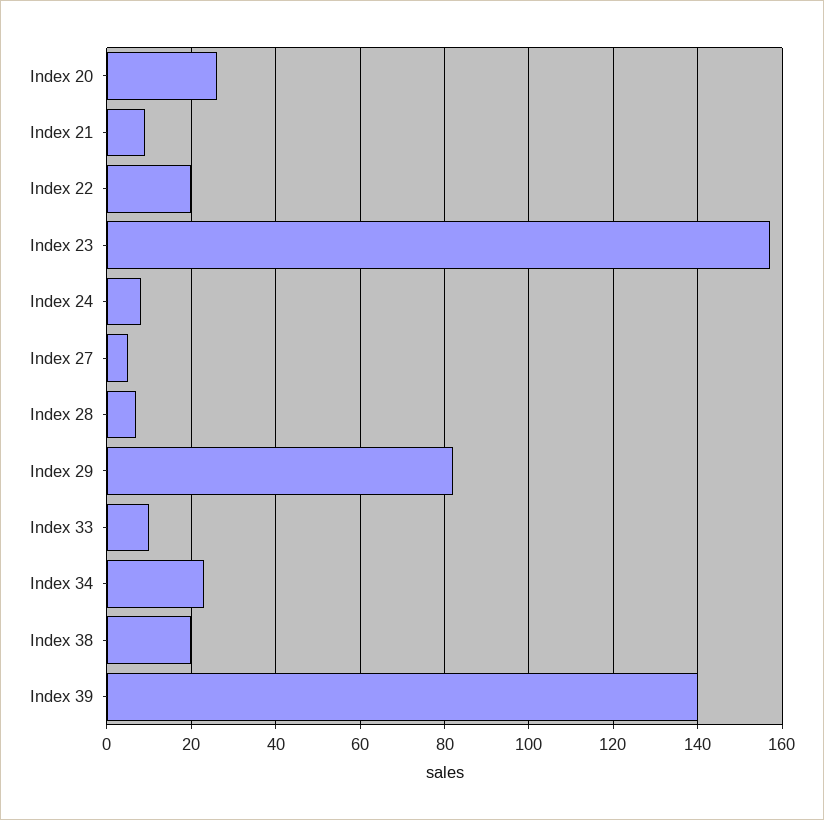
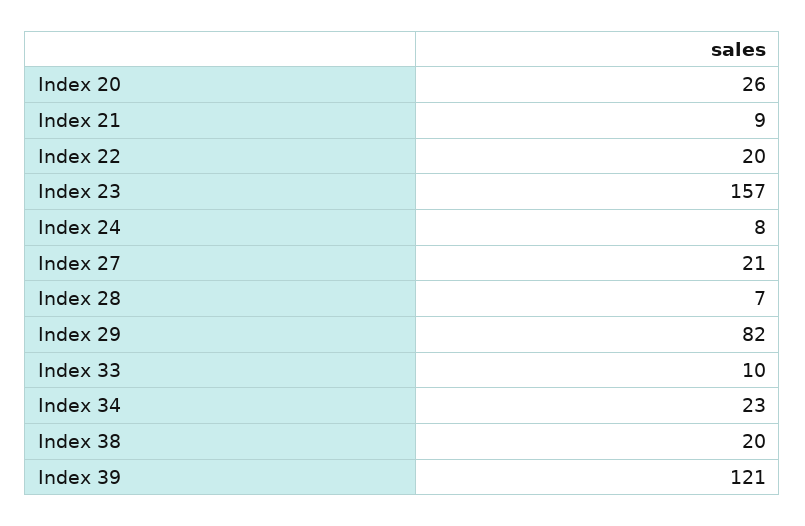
  {
    "Index 20": 26,
    "Index 21": 9,
    "Index 22": 20,
    "Index 23": 157,
    "Index 24": 8,
-   "Index 27": 5,
+   "Index 27": 21,
    "Index 28": 7,
    "Index 29": 82,
    "Index 33": 10,
    "Index 34": 23,
    "Index 38": 20,
-   "Index 39": 140
+   "Index 39": 121
  }

